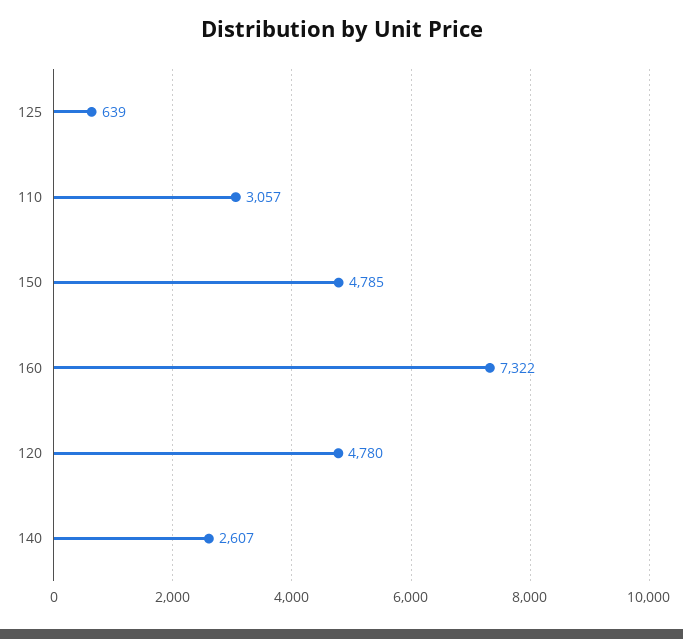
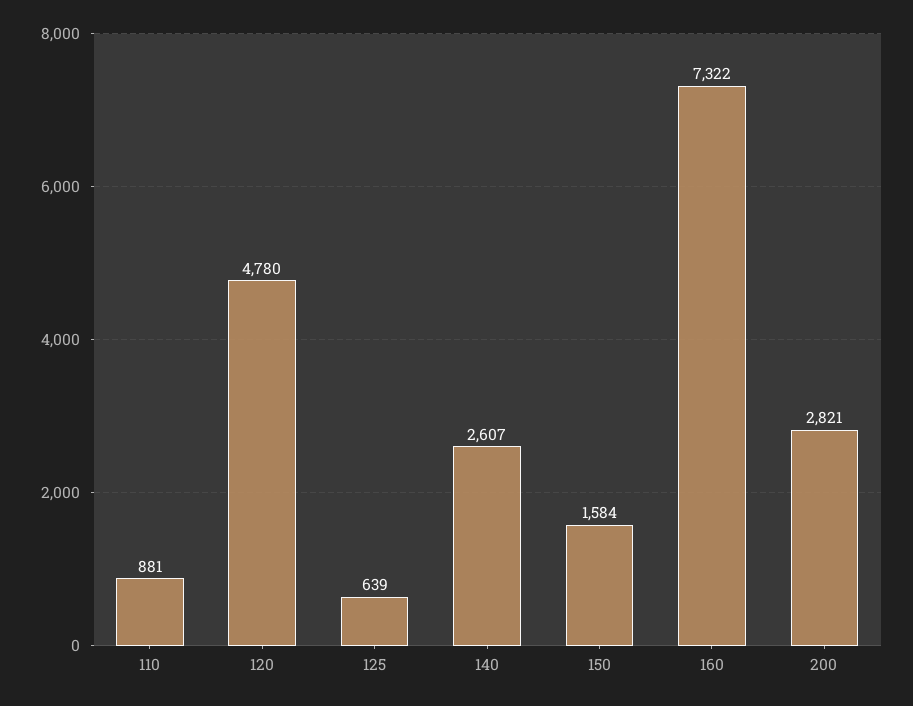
  {
    "125": 639,
-   "110": 3057,
+   "110": 881,
-   "150": 4785,
+   "150": 1584,
    "160": 7322,
    "120": 4780,
-   "140": 2607
+   "140": 2607,
+   "200": 2821
  }

